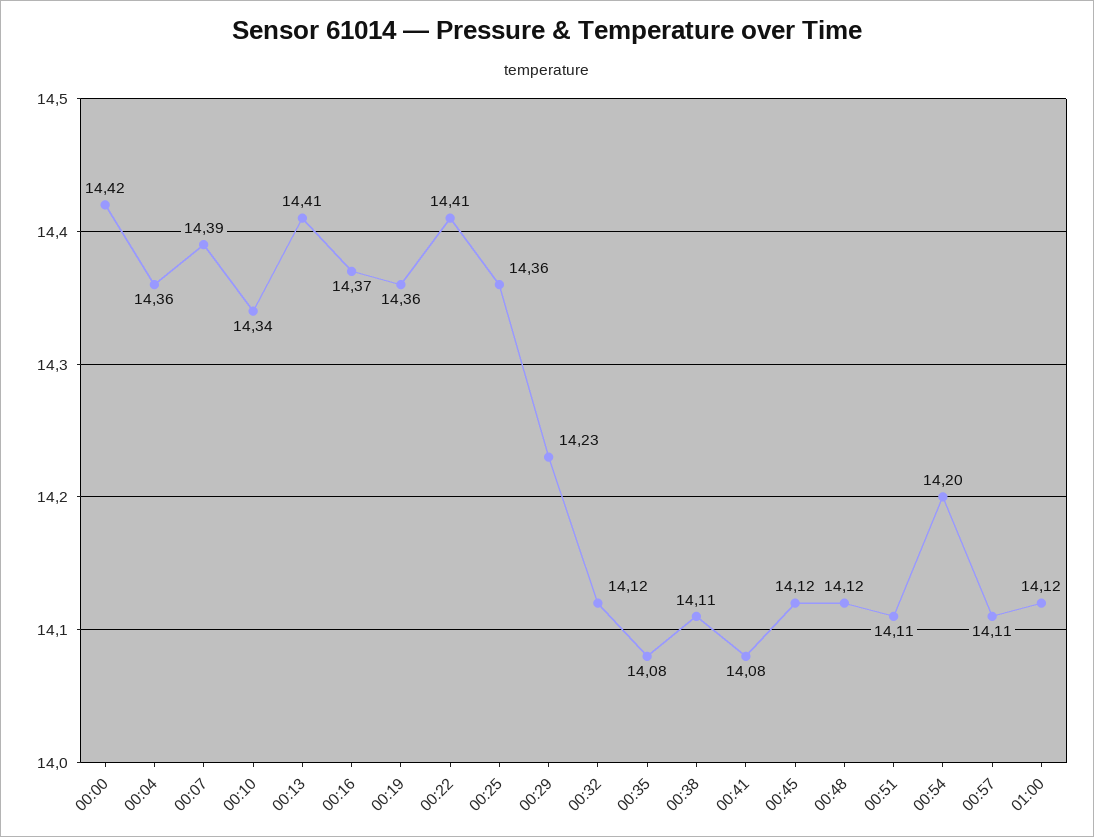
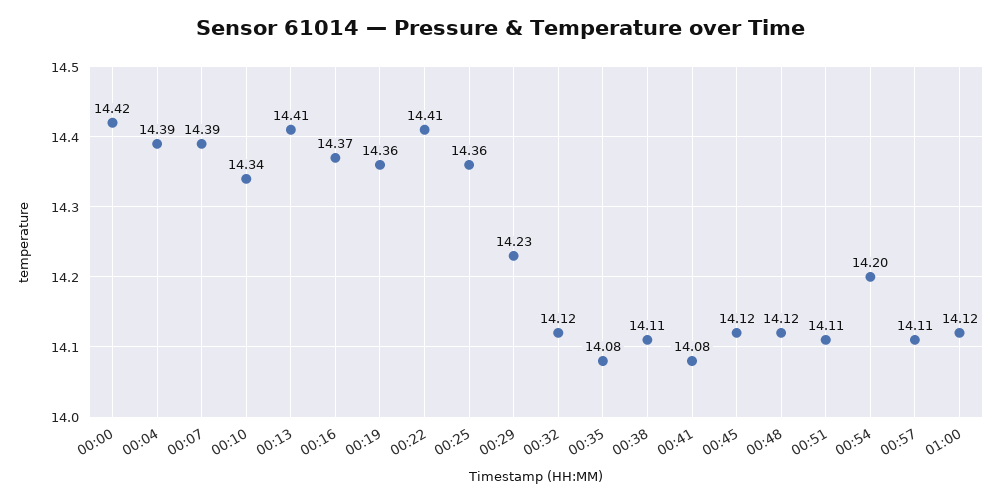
  {
    "00:00": 14.42,
-   "00:04": 14.36,
+   "00:04": 14.39,
    "00:07": 14.39,
    "00:10": 14.34,
    "00:13": 14.41,
    "00:16": 14.37,
    "00:19": 14.36,
    "00:22": 14.41,
    "00:25": 14.36,
    "00:29": 14.23,
    "00:32": 14.12,
    "00:35": 14.08,
    "00:38": 14.11,
    "00:41": 14.08,
    "00:45": 14.12,
    "00:48": 14.12,
    "00:51": 14.11,
    "00:54": 14.2,
    "00:57": 14.11,
    "01:00": 14.12
  }

